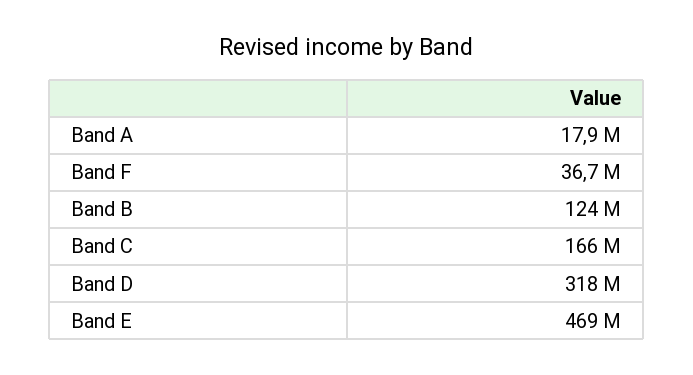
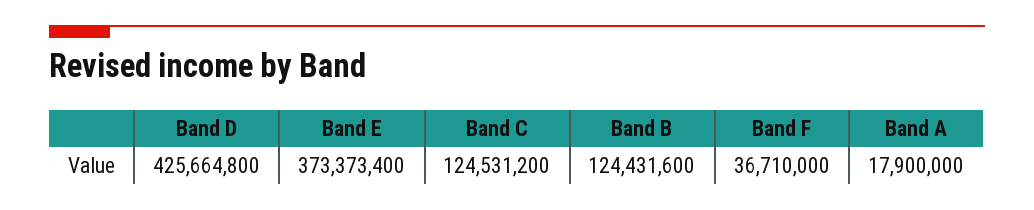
  {
    "Band A": 17900000,
    "Band F": 36710000,
    "Band B": 124431600,
-   "Band C": 166000000,
+   "Band C": 124531200,
-   "Band D": 318000000,
+   "Band D": 425664800,
-   "Band E": 469000000
+   "Band E": 373373400
  }

